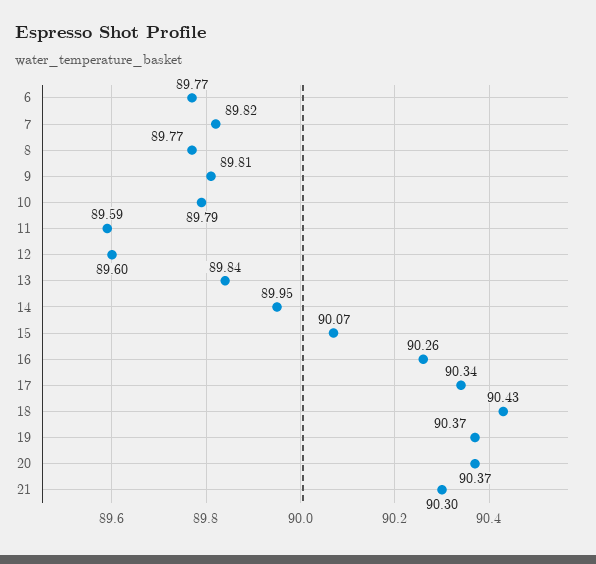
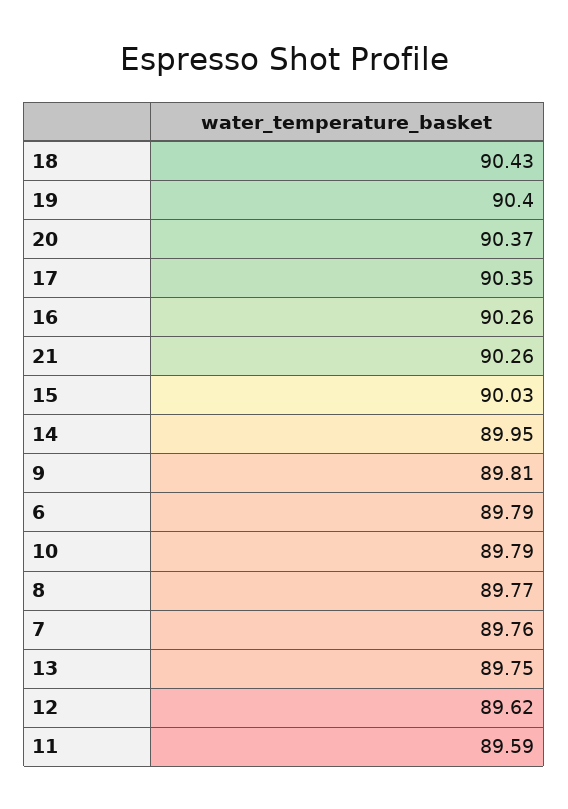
  {
-   "6": 89.77,
+   "6": 89.79,
-   "7": 89.82,
+   "7": 89.76,
    "8": 89.77,
    "9": 89.81,
    "10": 89.79,
    "11": 89.59,
-   "12": 89.6,
+   "12": 89.62,
-   "13": 89.84,
+   "13": 89.75,
    "14": 89.95,
-   "15": 90.07,
+   "15": 90.03,
    "16": 90.26,
-   "17": 90.34,
+   "17": 90.35,
    "18": 90.43,
-   "19": 90.37,
+   "19": 90.4,
    "20": 90.37,
-   "21": 90.3
+   "21": 90.26
  }

